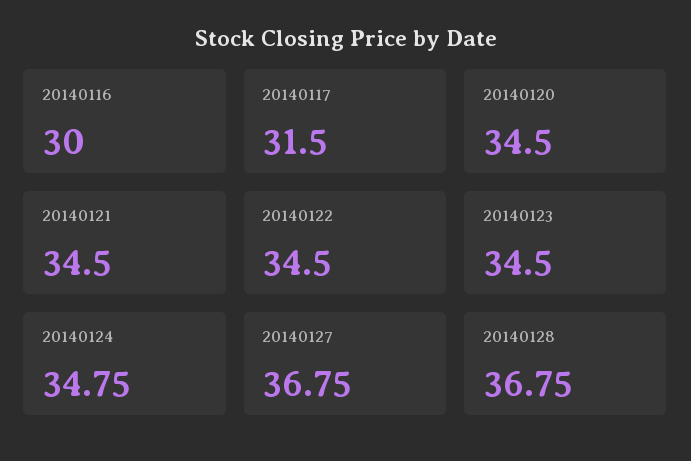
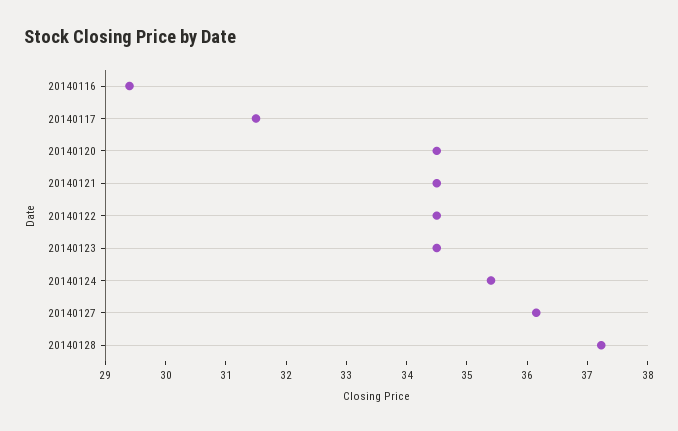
  {
-   "20140116": 30,
+   "20140116": 29.4,
    "20140117": 31.5,
    "20140120": 34.5,
    "20140121": 34.5,
    "20140122": 34.5,
    "20140123": 34.5,
-   "20140124": 34.75,
+   "20140124": 35.4,
-   "20140127": 36.75,
+   "20140127": 36.2,
-   "20140128": 36.75
+   "20140128": 37.2
  }

